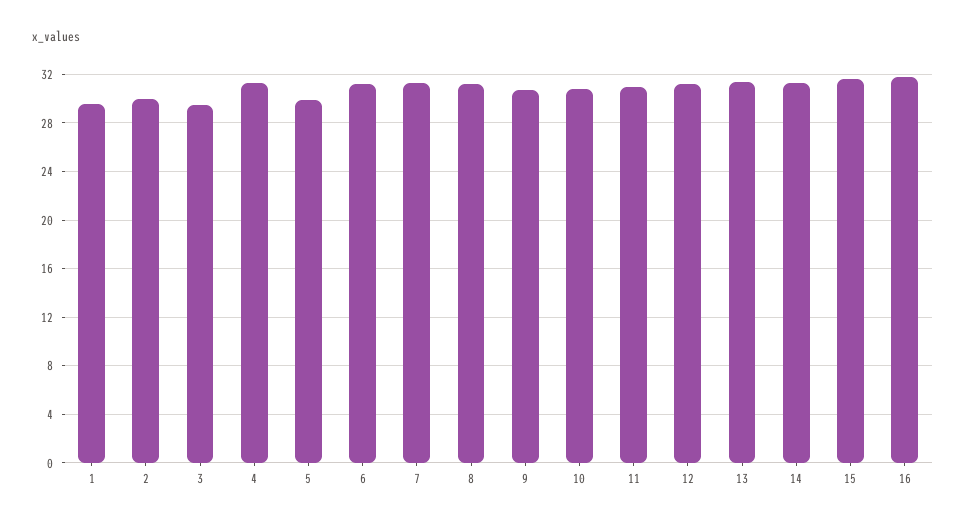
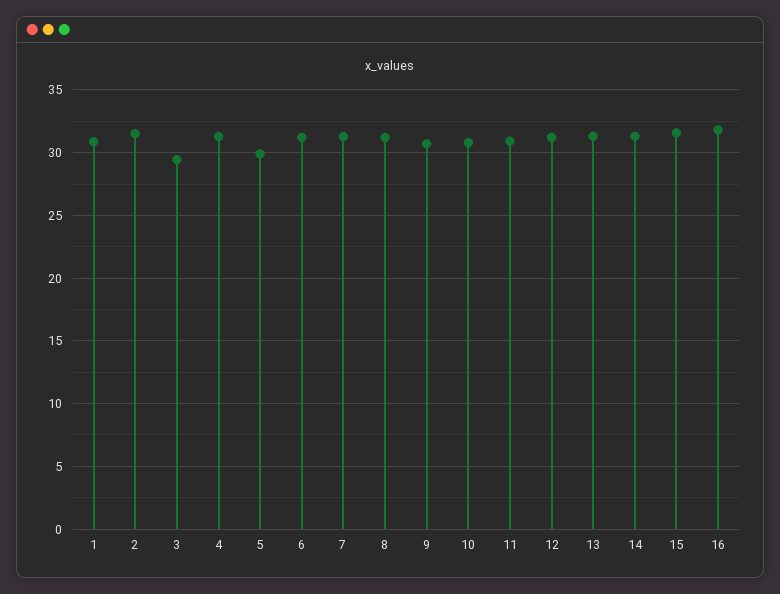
  {
-   "1": 29.5,
+   "1": 31,
-   "2": 30,
+   "2": 31.5,
    "3": 29.5,
    "4": 31.5,
    "5": 30,
    "6": 31,
    "7": 31.5,
    "8": 31,
    "9": 30.5,
    "10": 31,
    "11": 31,
    "12": 31,
    "13": 31.5,
    "14": 31.5,
    "15": 31.5,
    "16": 32
  }

